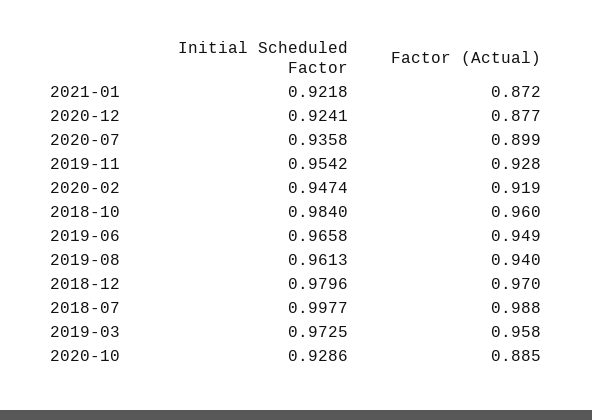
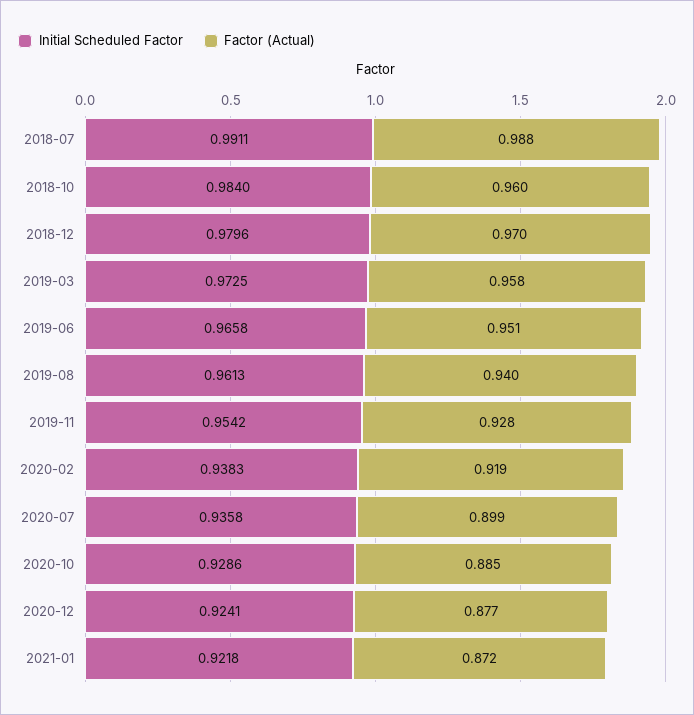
  {
    "Initial Scheduled Factor": {
      "2021-01": 0.9218,
      "2020-12": 0.9241,
      "2020-07": 0.9358,
      "2019-11": 0.9542,
-     "2020-02": 0.9474,
+     "2020-02": 0.9383,
      "2018-10": 0.984,
      "2019-06": 0.9658,
      "2019-08": 0.9613,
      "2018-12": 0.9796,
-     "2018-07": 0.9977,
+     "2018-07": 0.9911,
      "2019-03": 0.9725,
      "2020-10": 0.9286
    },
    "Factor (Actual)": {
      "2021-01": 0.872,
      "2020-12": 0.877,
      "2020-07": 0.899,
      "2019-11": 0.928,
      "2020-02": 0.919,
      "2018-10": 0.96,
-     "2019-06": 0.949,
+     "2019-06": 0.951,
      "2019-08": 0.94,
      "2018-12": 0.97,
      "2018-07": 0.988,
      "2019-03": 0.958,
      "2020-10": 0.885
    }
  }

